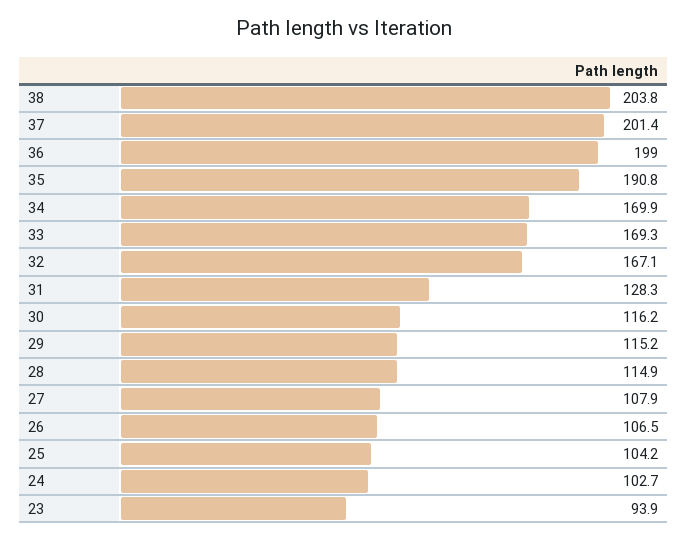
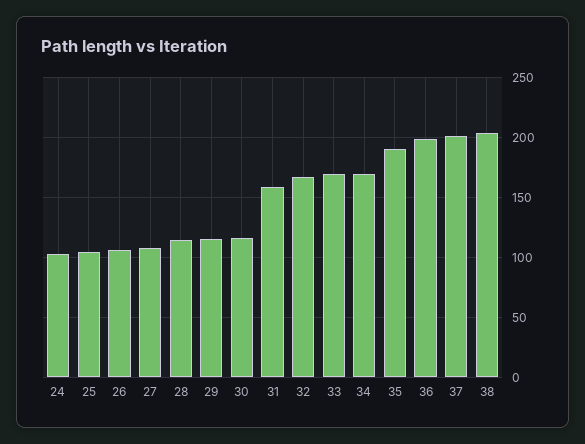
  {
    "38": 203.8,
    "37": 201.4,
    "36": 199,
    "35": 190.8,
    "34": 169.9,
    "33": 169.3,
    "32": 167.1,
-   "31": 128.3,
+   "31": 160,
    "30": 116.2,
    "29": 115.2,
    "28": 114.9,
    "27": 107.9,
    "26": 106.5,
    "25": 104.2,
-   "24": 102.7,
+   "24": 102.7
-   "23": 93.9
  }

